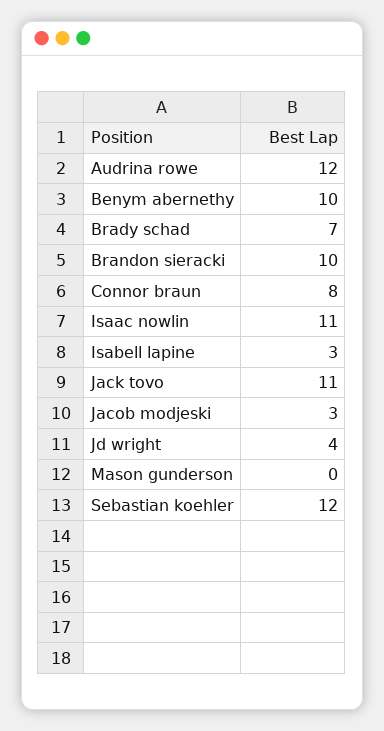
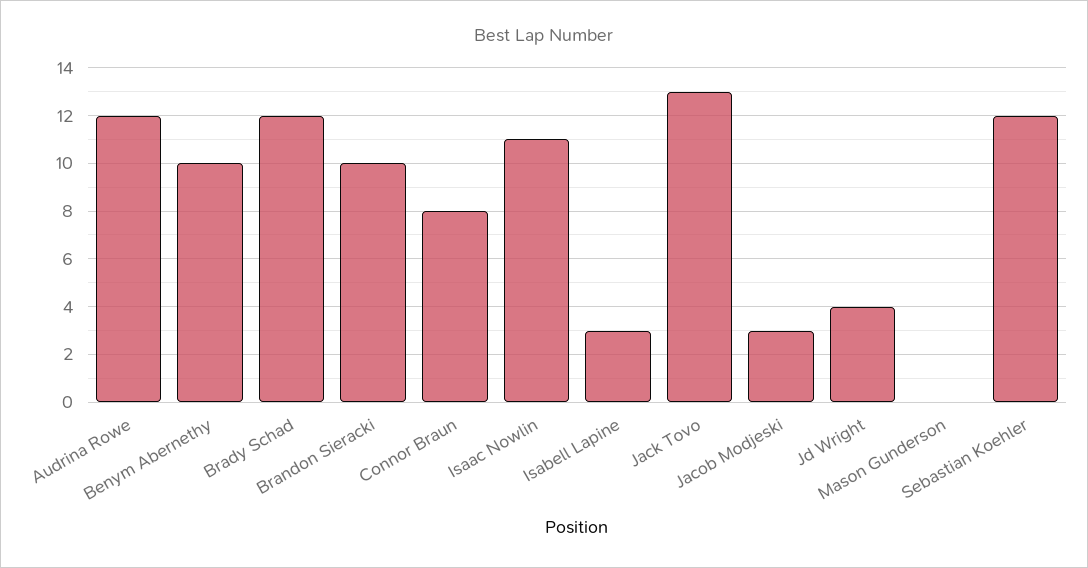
  {
    "Audrina rowe": 12,
    "Benym abernethy": 10,
-   "Brady schad": 7,
+   "Brady schad": 12,
    "Brandon sieracki": 10,
    "Connor braun": 8,
    "Isaac nowlin": 11,
    "Isabell lapine": 3,
-   "Jack tovo": 11,
+   "Jack tovo": 13,
    "Jacob modjeski": 3,
    "Jd wright": 4,
    "Mason gunderson": 0,
    "Sebastian koehler": 12
  }

